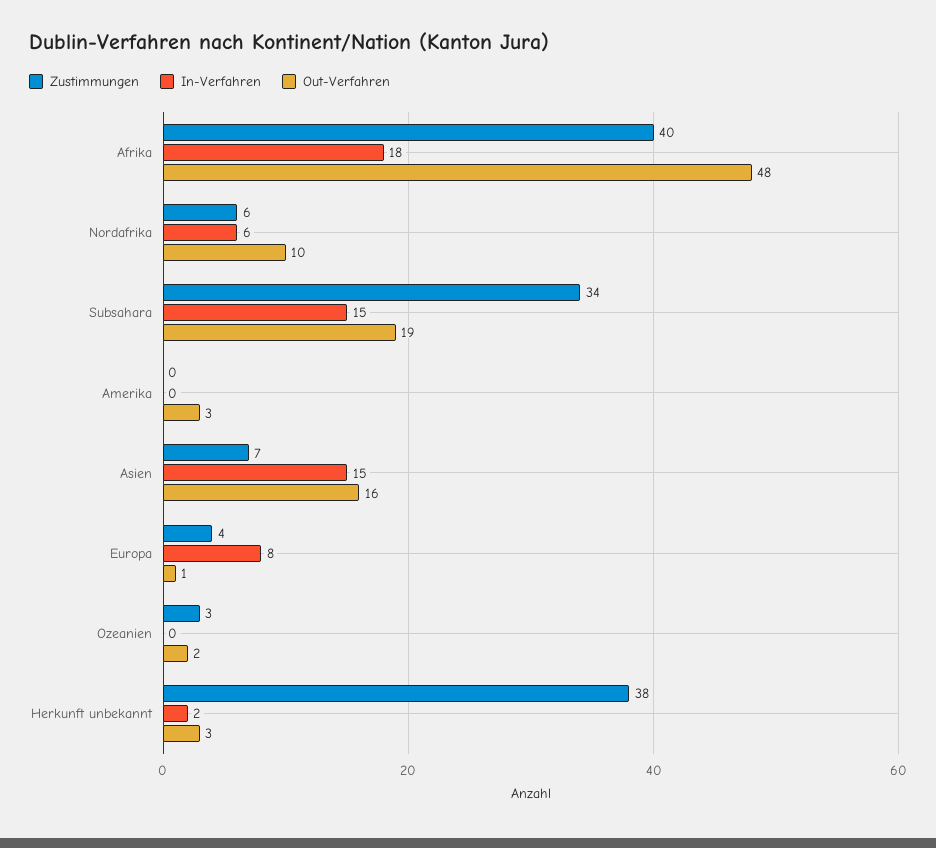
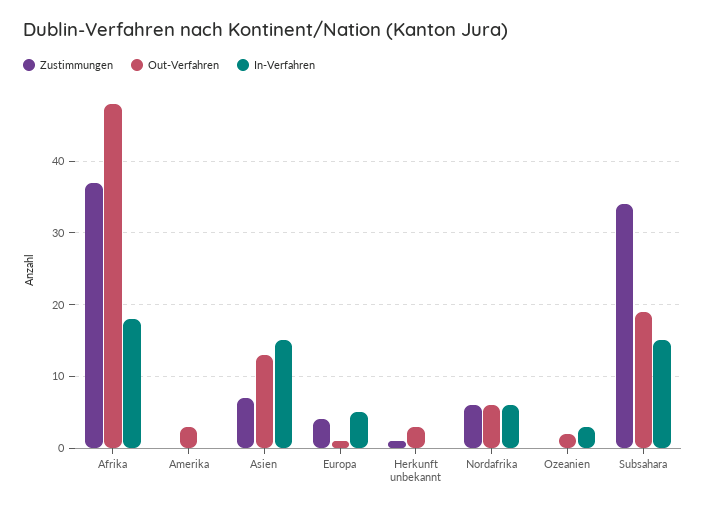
  {
    "Zustimmungen": {
-     "Afrika": 40,
+     "Afrika": 37,
      "Nordafrika": 6,
      "Subsahara": 34,
      "Amerika": 0,
      "Asien": 7,
      "Europa": 4,
-     "Ozeanien": 3,
+     "Ozeanien": 0,
-     "Herkunft unbekannt": 38
+     "Herkunft unbekannt": 1
    },
    "In-Verfahren": {
      "Afrika": 18,
      "Nordafrika": 6,
      "Subsahara": 15,
      "Amerika": 0,
      "Asien": 15,
-     "Europa": 8,
+     "Europa": 5,
-     "Ozeanien": 0,
+     "Ozeanien": 3,
-     "Herkunft unbekannt": 2
+     "Herkunft unbekannt": 0
    },
    "Out-Verfahren": {
      "Afrika": 48,
-     "Nordafrika": 10,
+     "Nordafrika": 6,
      "Subsahara": 19,
      "Amerika": 3,
-     "Asien": 16,
+     "Asien": 13,
      "Europa": 1,
      "Ozeanien": 2,
      "Herkunft unbekannt": 3
    }
  }

